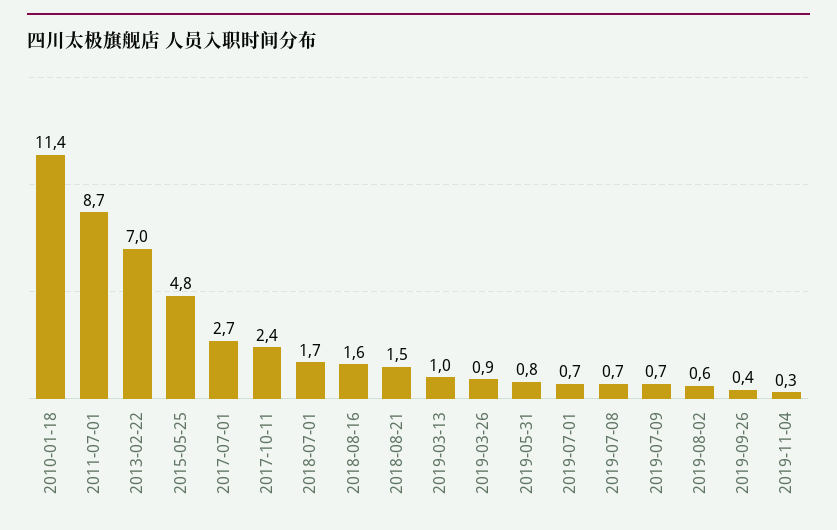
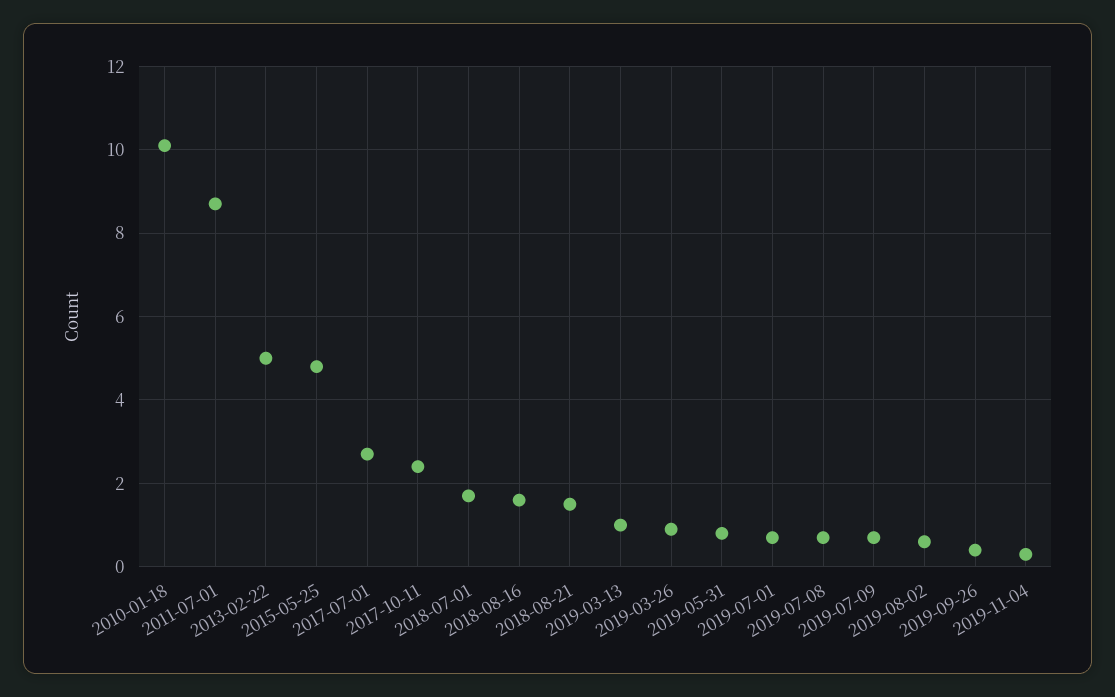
  {
-   "2010-01-18": 11.4,
+   "2010-01-18": 10,
    "2011-07-01": 8.7,
-   "2013-02-22": 7,
+   "2013-02-22": 5,
    "2015-05-25": 4.8,
    "2017-07-01": 2.7,
    "2017-10-11": 2.4,
    "2018-07-01": 1.7,
    "2018-08-16": 1.6,
    "2018-08-21": 1.5,
    "2019-03-13": 1,
    "2019-03-26": 0.9,
    "2019-05-31": 0.8,
    "2019-07-01": 0.7,
    "2019-07-08": 0.7,
    "2019-07-09": 0.7,
    "2019-08-02": 0.6,
    "2019-09-26": 0.4,
    "2019-11-04": 0.3
  }

